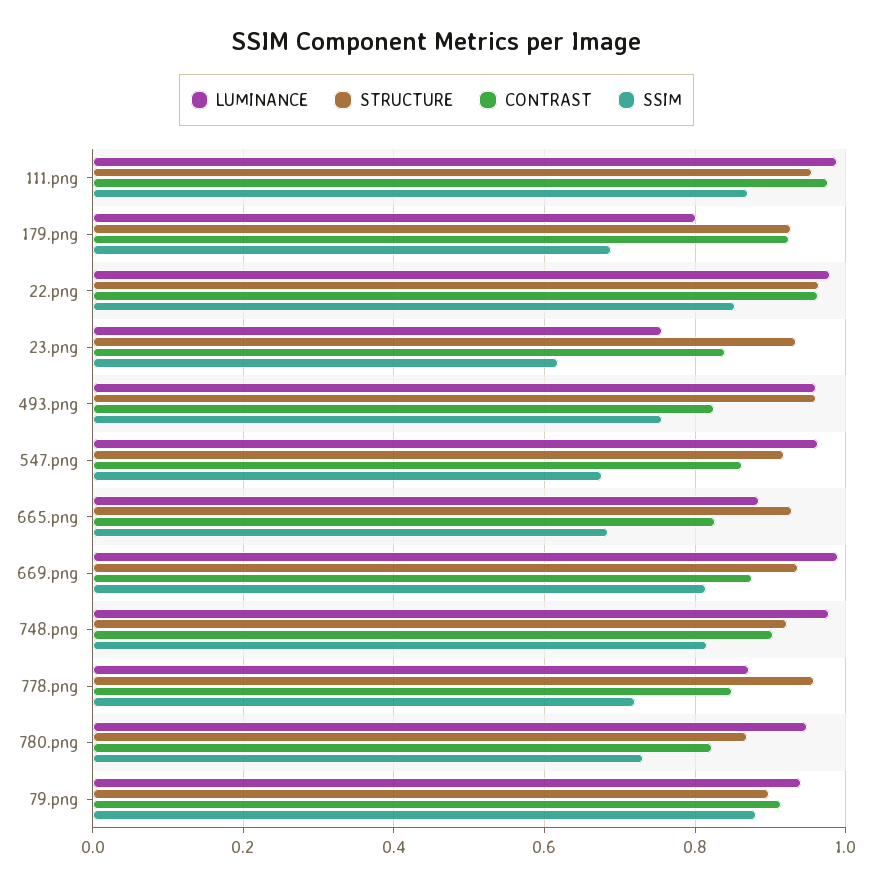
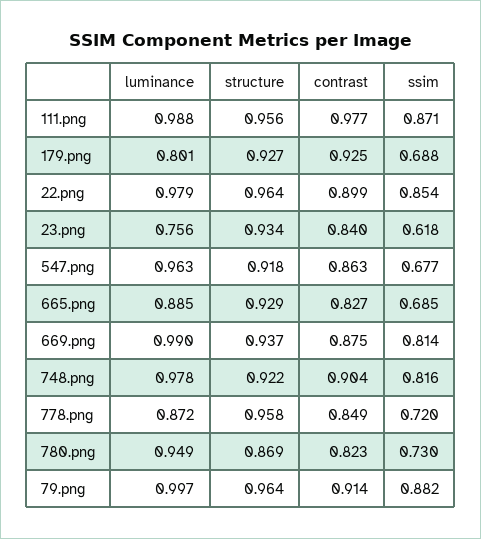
  {
    "LUMINANCE": {
      "111.png": 0.988,
      "179.png": 0.801,
      "22.png": 0.979,
      "23.png": 0.756,
-     "493.png": 0.96,
      "547.png": 0.963,
      "665.png": 0.885,
      "669.png": 0.99,
      "748.png": 0.978,
      "778.png": 0.872,
      "780.png": 0.949,
-     "79.png": 0.94
+     "79.png": 0.997
    },
    "STRUCTURE": {
      "111.png": 0.956,
      "179.png": 0.927,
      "22.png": 0.964,
      "23.png": 0.934,
-     "493.png": 0.96,
      "547.png": 0.918,
      "665.png": 0.929,
      "669.png": 0.937,
      "748.png": 0.922,
      "778.png": 0.958,
      "780.png": 0.869,
-     "79.png": 0.9
+     "79.png": 0.964
    },
    "CONTRAST": {
      "111.png": 0.977,
      "179.png": 0.925,
-     "22.png": 0.96,
+     "22.png": 0.899,
      "23.png": 0.84,
-     "493.png": 0.82,
      "547.png": 0.863,
      "665.png": 0.827,
      "669.png": 0.875,
      "748.png": 0.904,
      "778.png": 0.849,
      "780.png": 0.823,
      "79.png": 0.914
    },
    "SSIM": {
      "111.png": 0.871,
      "179.png": 0.688,
      "22.png": 0.854,
      "23.png": 0.618,
-     "493.png": 0.76,
      "547.png": 0.677,
      "665.png": 0.685,
      "669.png": 0.814,
      "748.png": 0.816,
      "778.png": 0.72,
      "780.png": 0.73,
      "79.png": 0.882
    }
  }

